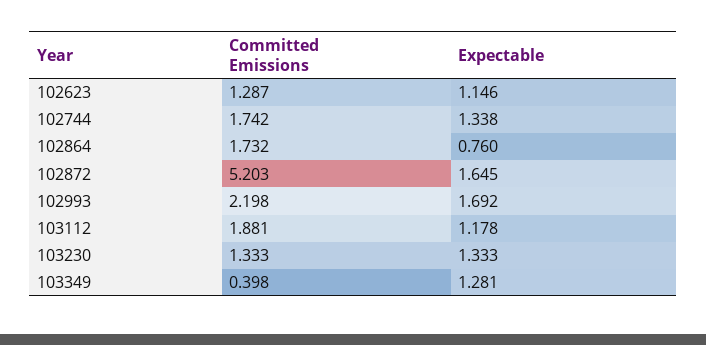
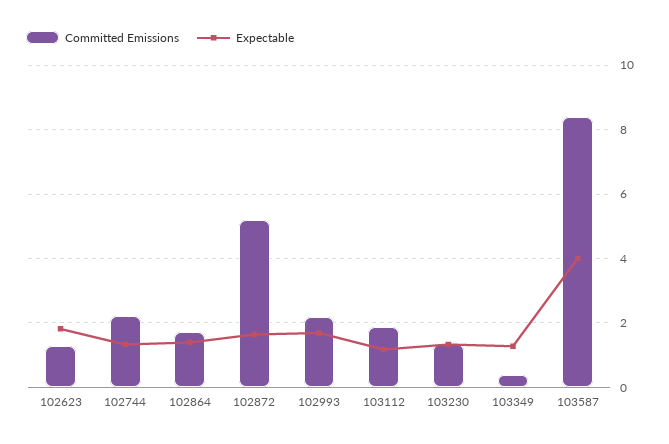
  {
    "Committed Emissions": {
      "102623": 1.287,
-     "102744": 1.742,
+     "102744": 2.2,
      "102864": 1.732,
      "102872": 5.203,
      "102993": 2.198,
      "103112": 1.881,
      "103230": 1.333,
-     "103349": 0.398
+     "103349": 0.398,
+     "103587": 8.4
    },
    "Expectable": {
-     "102623": 1.146,
+     "102623": 1.8,
      "102744": 1.338,
-     "102864": 0.76,
+     "102864": 1.4,
      "102872": 1.645,
      "102993": 1.692,
      "103112": 1.178,
      "103230": 1.333,
-     "103349": 1.281
+     "103349": 1.281,
+     "103587": 4
    }
  }

